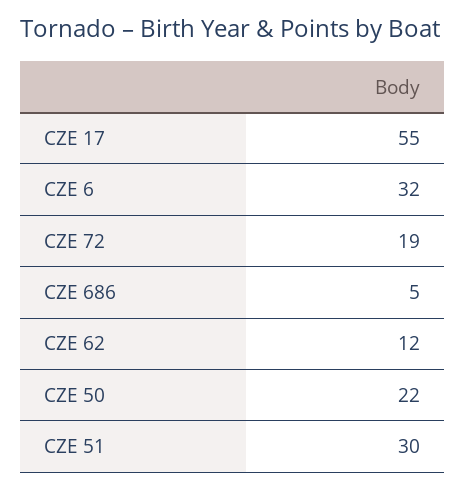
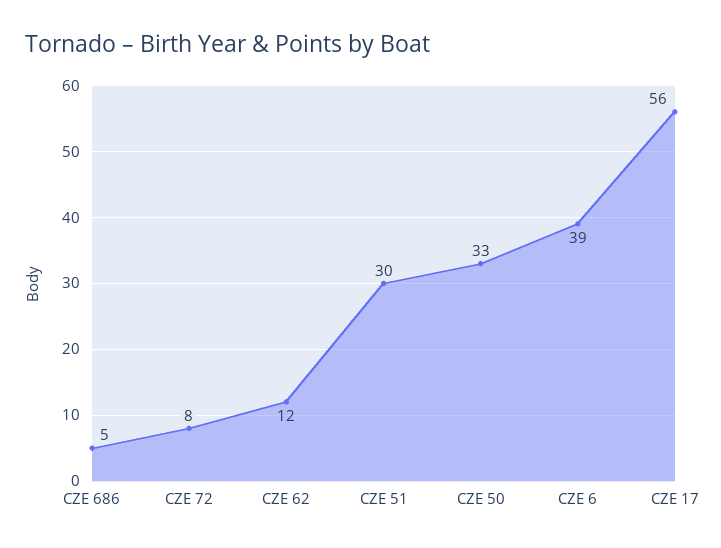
  {
-   "CZE 17": 55,
+   "CZE 17": 56,
-   "CZE 6": 32,
+   "CZE 6": 39,
-   "CZE 72": 19,
+   "CZE 72": 8,
    "CZE 686": 5,
    "CZE 62": 12,
-   "CZE 50": 22,
+   "CZE 50": 33,
    "CZE 51": 30
  }

